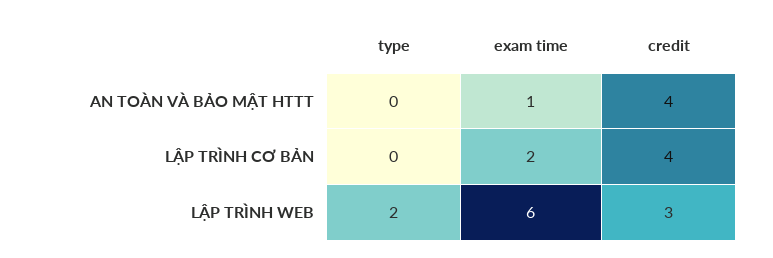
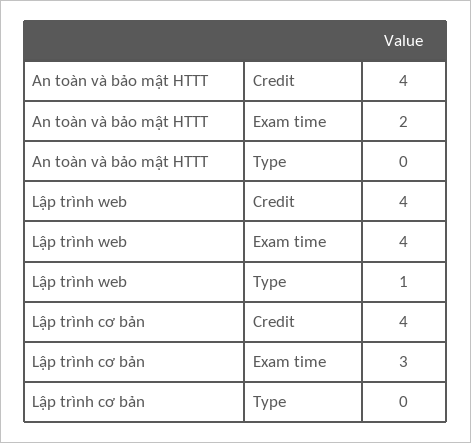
  {
    "type": {
      "AN TOÀN VÀ BẢO MẬT HTTT": 0,
      "LẬP TRÌNH CƠ BẢN": 0,
-     "LẬP TRÌNH WEB": 2
+     "LẬP TRÌNH WEB": 1
    },
    "exam time": {
-     "AN TOÀN VÀ BẢO MẬT HTTT": 1,
+     "AN TOÀN VÀ BẢO MẬT HTTT": 2,
-     "LẬP TRÌNH CƠ BẢN": 2,
+     "LẬP TRÌNH CƠ BẢN": 3,
-     "LẬP TRÌNH WEB": 6
+     "LẬP TRÌNH WEB": 4
    },
    "credit": {
      "AN TOÀN VÀ BẢO MẬT HTTT": 4,
      "LẬP TRÌNH CƠ BẢN": 4,
-     "LẬP TRÌNH WEB": 3
+     "LẬP TRÌNH WEB": 4
    }
  }

